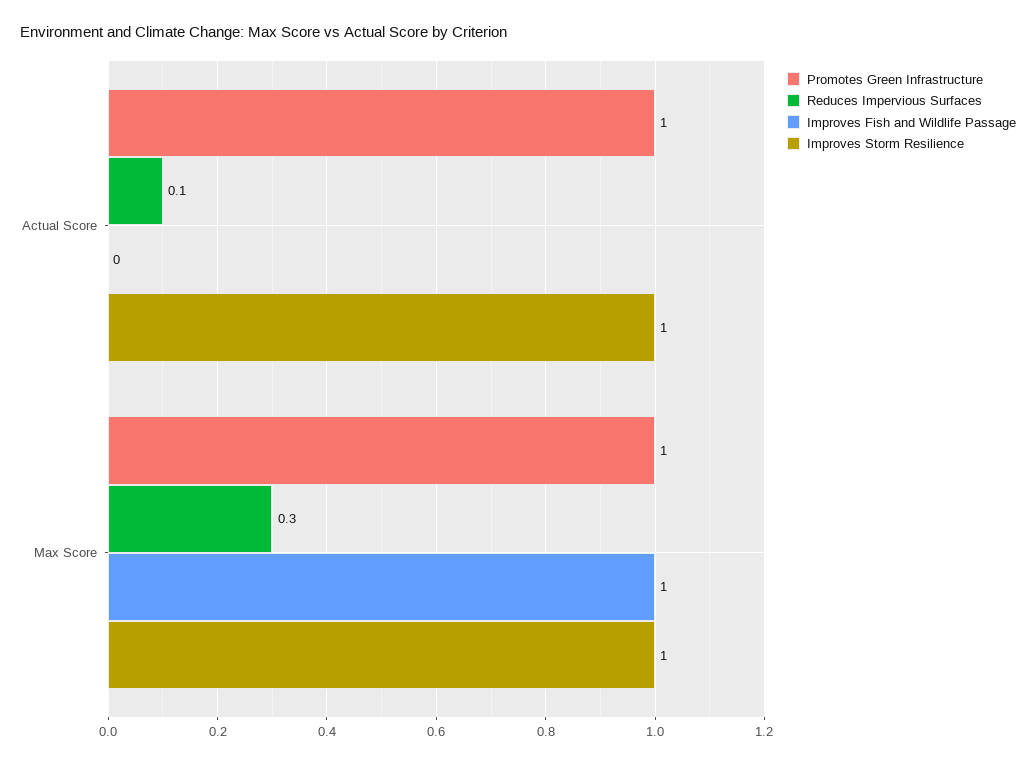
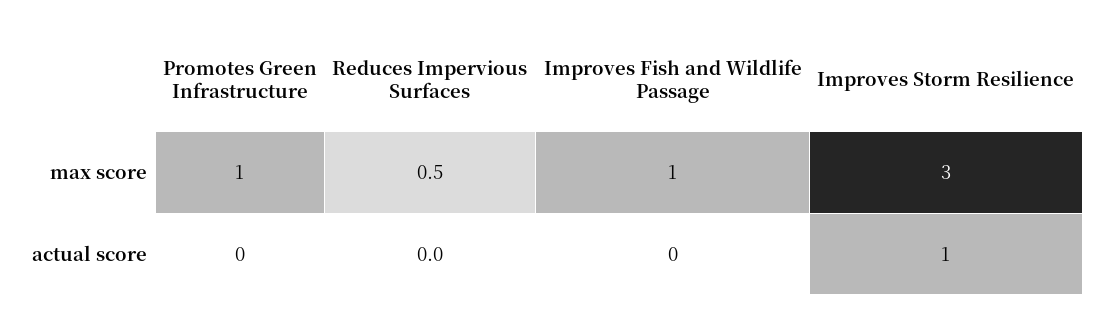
  {
    "Promotes Green Infrastructure": {
-     "Actual Score": 1,
+     "Actual Score": 0,
      "Max Score": 1
    },
    "Reduces Impervious Surfaces": {
-     "Actual Score": 0.1,
+     "Actual Score": 0,
-     "Max Score": 0.3
+     "Max Score": 0.5
    },
    "Improves Fish and Wildlife Passage": {
      "Actual Score": 0,
      "Max Score": 1
    },
    "Improves Storm Resilience": {
      "Actual Score": 1,
-     "Max Score": 1
+     "Max Score": 3
    }
  }

